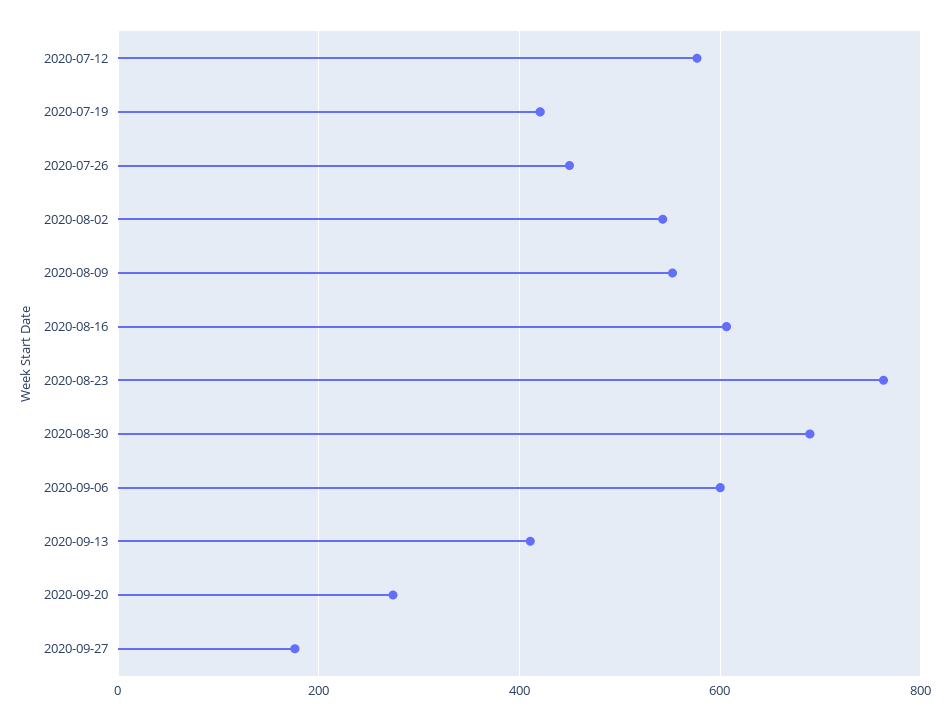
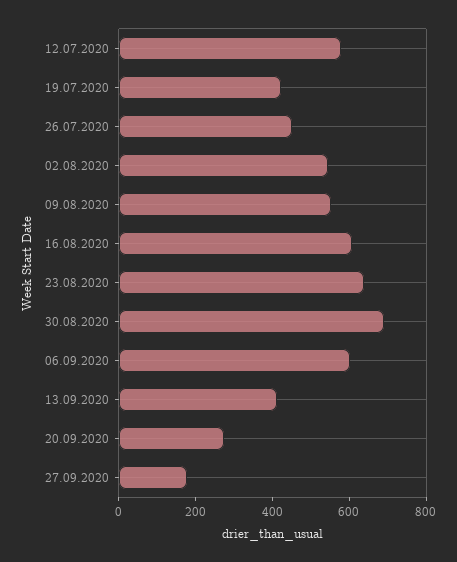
  {
    "2020-07-12": 580,
    "2020-07-19": 420,
    "2020-07-26": 440,
    "2020-08-02": 540,
    "2020-08-09": 560,
    "2020-08-16": 600,
-   "2020-08-23": 760,
+   "2020-08-23": 650,
    "2020-08-30": 680,
    "2020-09-06": 600,
    "2020-09-13": 420,
    "2020-09-20": 280,
    "2020-09-27": 180
  }

